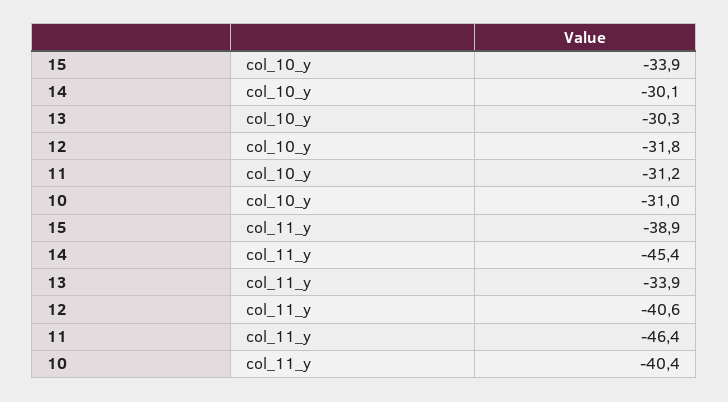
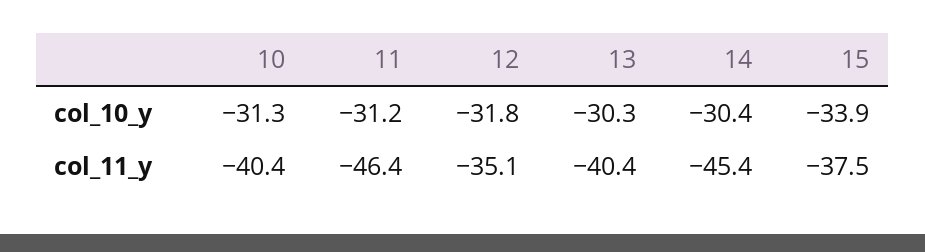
  {
    "15": {
      "col_10_y": -33.9,
-     "col_11_y": -38.9
+     "col_11_y": -37.5
    },
    "14": {
-     "col_10_y": -30.1,
+     "col_10_y": -30.4,
      "col_11_y": -45.4
    },
    "13": {
      "col_10_y": -30.3,
-     "col_11_y": -33.9
+     "col_11_y": -40.4
    },
    "12": {
      "col_10_y": -31.8,
-     "col_11_y": -40.6
+     "col_11_y": -35.1
    },
    "11": {
      "col_10_y": -31.2,
      "col_11_y": -46.4
    },
    "10": {
-     "col_10_y": -31,
+     "col_10_y": -31.3,
      "col_11_y": -40.4
    }
  }

